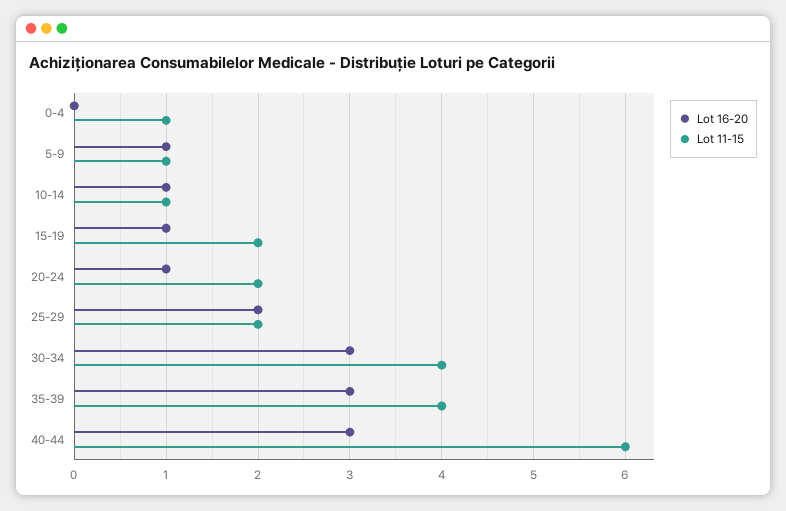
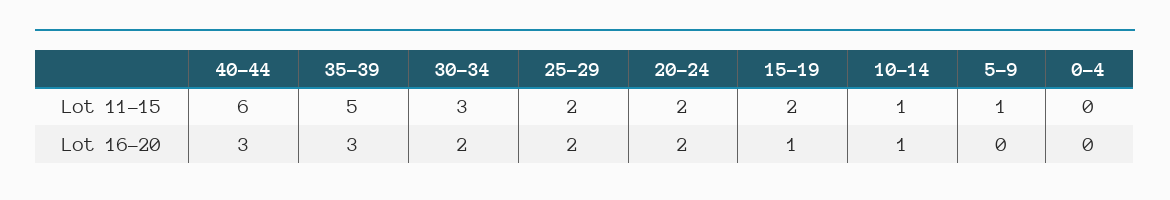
  {
    "Lot 16-20": {
      "0-4": 0,
-     "5-9": 1,
+     "5-9": 0,
      "10-14": 1,
      "15-19": 1,
-     "20-24": 1,
+     "20-24": 2,
      "25-29": 2,
-     "30-34": 3,
+     "30-34": 2,
      "35-39": 3,
      "40-44": 3
    },
    "Lot 11-15": {
-     "0-4": 1,
+     "0-4": 0,
      "5-9": 1,
      "10-14": 1,
      "15-19": 2,
      "20-24": 2,
      "25-29": 2,
-     "30-34": 4,
+     "30-34": 3,
-     "35-39": 4,
+     "35-39": 5,
      "40-44": 6
    }
  }

